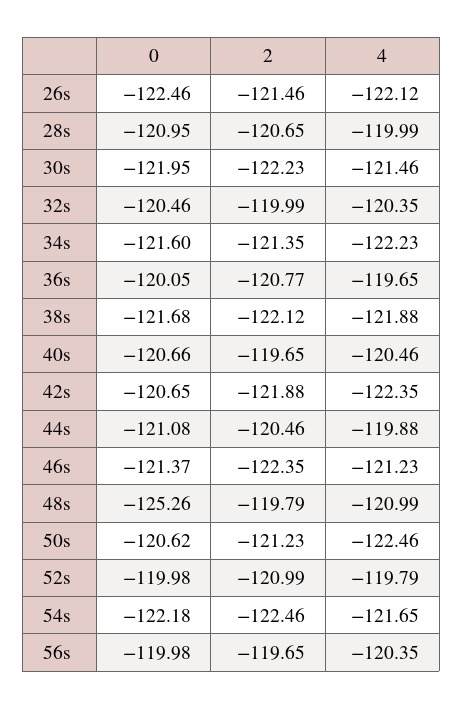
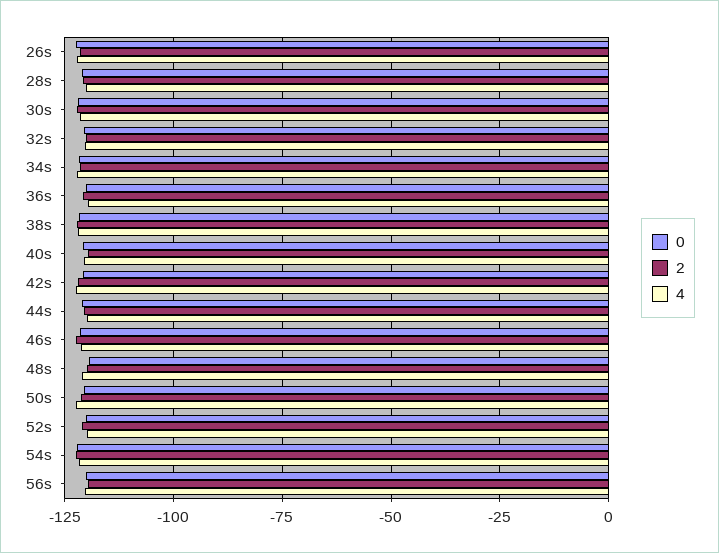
  {
    "0": {
      "26s": -122.46,
      "28s": -120.95,
      "30s": -121.95,
      "32s": -120.46,
      "34s": -121.6,
      "36s": -120.05,
      "38s": -121.68,
      "40s": -120.66,
      "42s": -120.65,
      "44s": -121.08,
      "46s": -121.37,
-     "48s": -125.26,
+     "48s": -120,
      "50s": -120.62,
      "52s": -119.98,
      "54s": -122.18,
      "56s": -119.98
    },
    "2": {
      "26s": -121.46,
      "28s": -120.65,
      "30s": -122.23,
      "32s": -119.99,
      "34s": -121.35,
      "36s": -120.77,
      "38s": -122.12,
      "40s": -119.65,
      "42s": -121.88,
      "44s": -120.46,
      "46s": -122.35,
      "48s": -119.79,
      "50s": -121.23,
      "52s": -120.99,
      "54s": -122.46,
      "56s": -119.65
    },
    "4": {
      "26s": -122.12,
      "28s": -119.99,
      "30s": -121.46,
      "32s": -120.35,
      "34s": -122.23,
      "36s": -119.65,
      "38s": -121.88,
      "40s": -120.46,
      "42s": -122.35,
      "44s": -119.88,
      "46s": -121.23,
      "48s": -120.99,
      "50s": -122.46,
      "52s": -119.79,
      "54s": -121.65,
      "56s": -120.35
    }
  }

